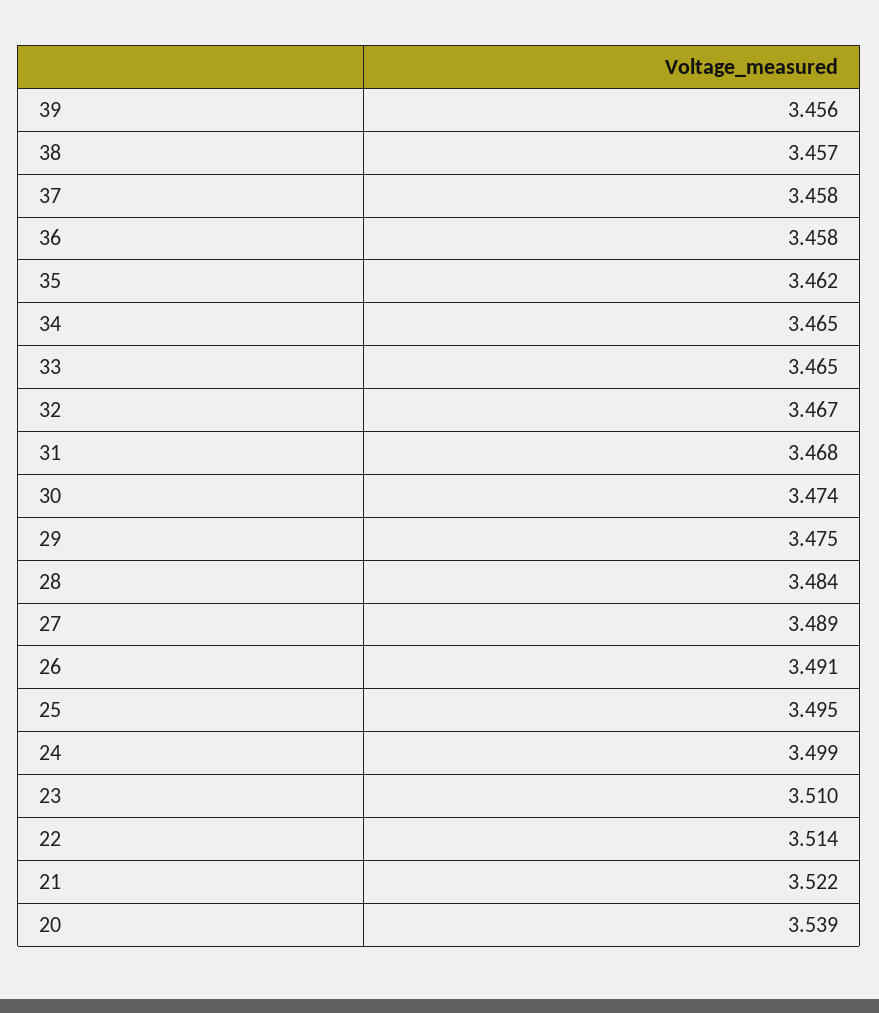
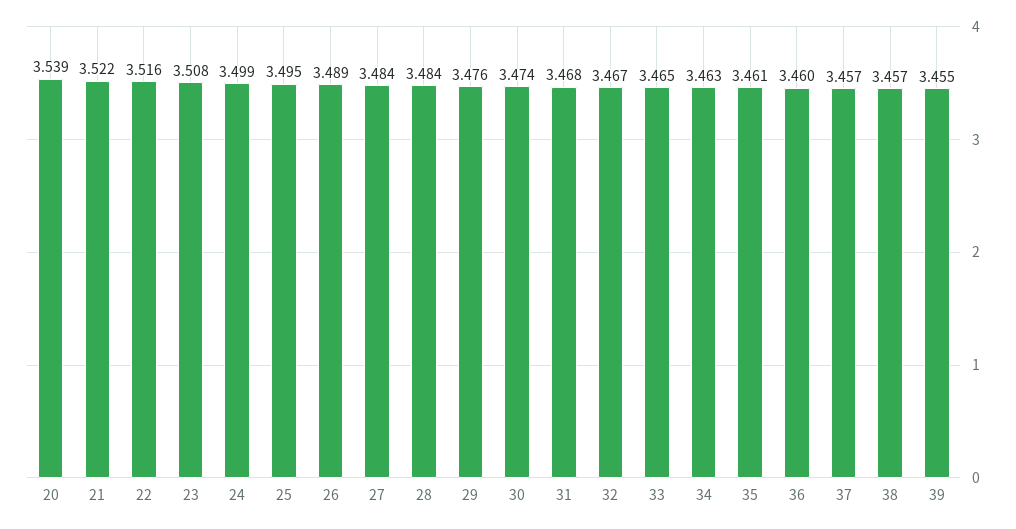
  {
-   "39": 3.456,
+   "39": 3.455,
    "38": 3.457,
-   "37": 3.458,
+   "37": 3.457,
-   "36": 3.458,
+   "36": 3.46,
-   "35": 3.462,
+   "35": 3.461,
-   "34": 3.465,
+   "34": 3.463,
    "33": 3.465,
    "32": 3.467,
    "31": 3.468,
    "30": 3.474,
-   "29": 3.475,
+   "29": 3.476,
    "28": 3.484,
-   "27": 3.489,
+   "27": 3.484,
-   "26": 3.491,
+   "26": 3.489,
    "25": 3.495,
    "24": 3.499,
-   "23": 3.51,
+   "23": 3.508,
-   "22": 3.514,
+   "22": 3.516,
    "21": 3.522,
    "20": 3.539
  }

